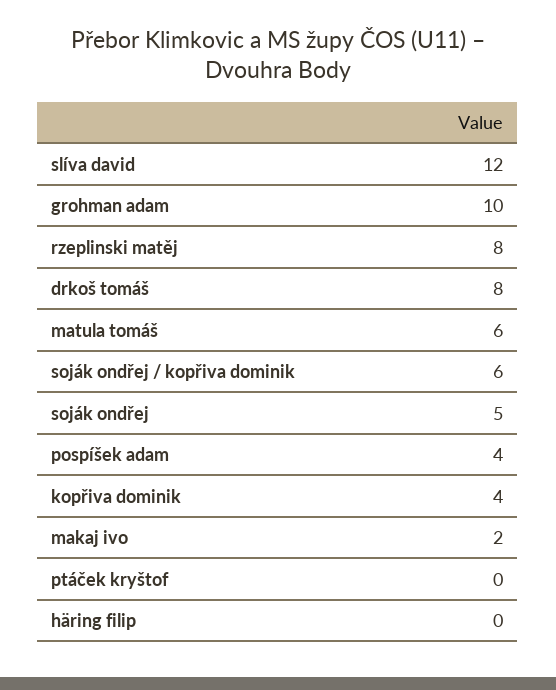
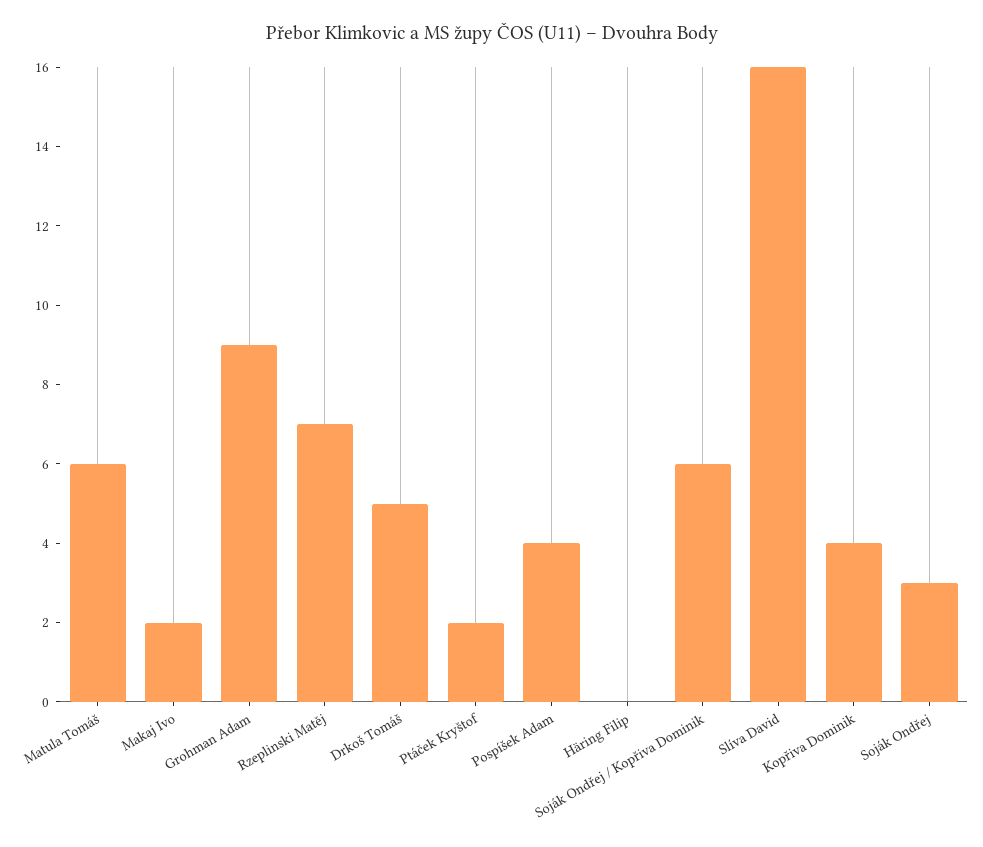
  {
-   "slíva david": 12,
+   "slíva david": 16,
-   "grohman adam": 10,
+   "grohman adam": 9,
-   "rzeplinski matěj": 8,
+   "rzeplinski matěj": 7,
-   "drkoš tomáš": 8,
+   "drkoš tomáš": 5,
    "matula tomáš": 6,
    "soják ondřej / kopřiva dominik": 6,
-   "soják ondřej": 5,
+   "soják ondřej": 3,
    "pospíšek adam": 4,
    "kopřiva dominik": 4,
    "makaj ivo": 2,
-   "ptáček kryštof": 0,
+   "ptáček kryštof": 2,
    "häring filip": 0
  }

